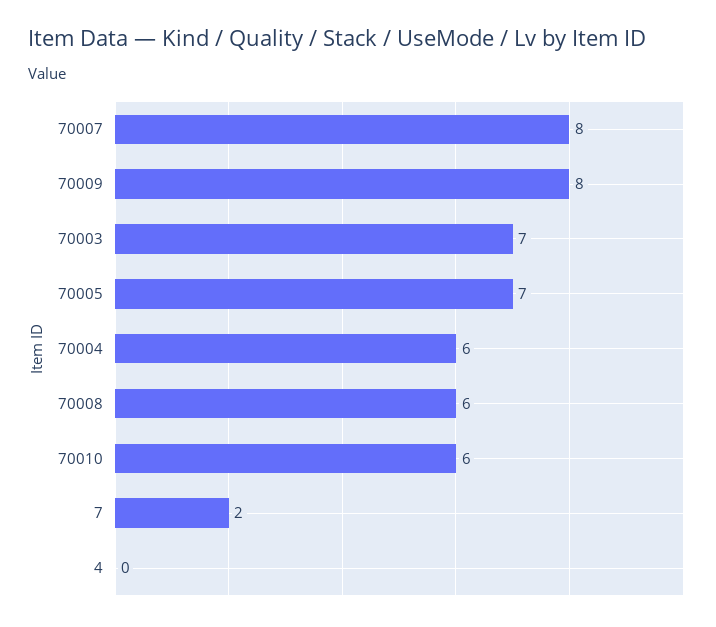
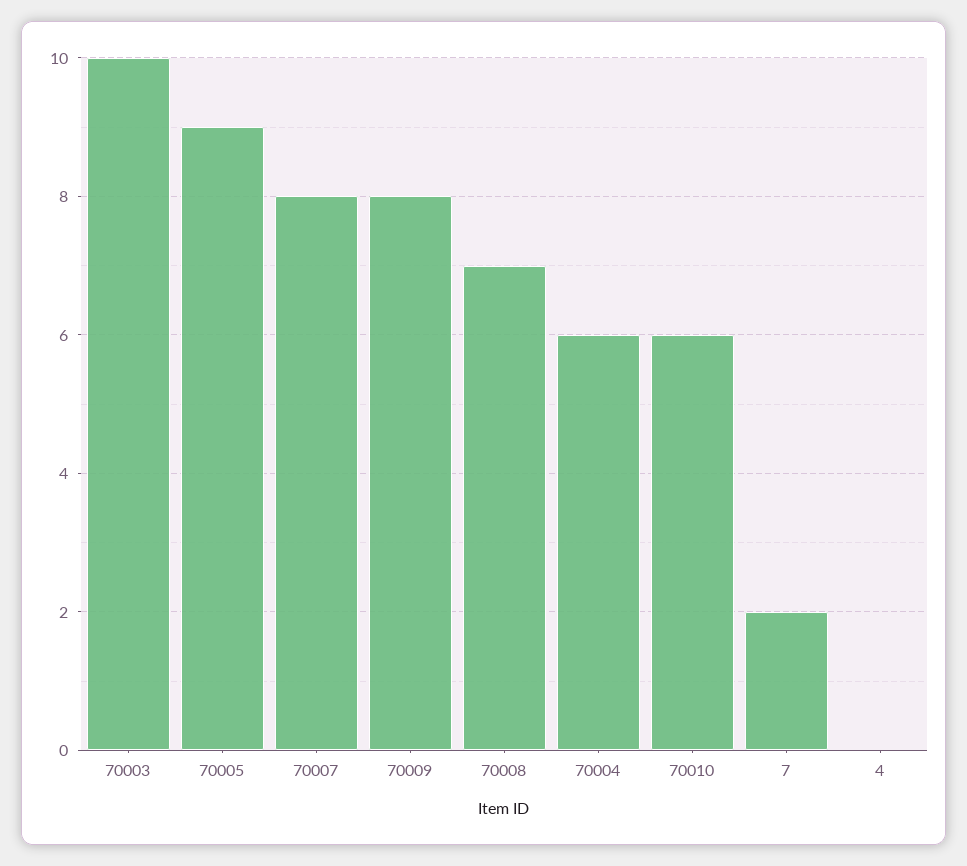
  {
    "70007": 8,
    "70009": 8,
-   "70003": 7,
+   "70003": 10,
-   "70005": 7,
+   "70005": 9,
    "70004": 6,
-   "70008": 6,
+   "70008": 7,
    "70010": 6,
    "7": 2,
    "4": 0
  }

